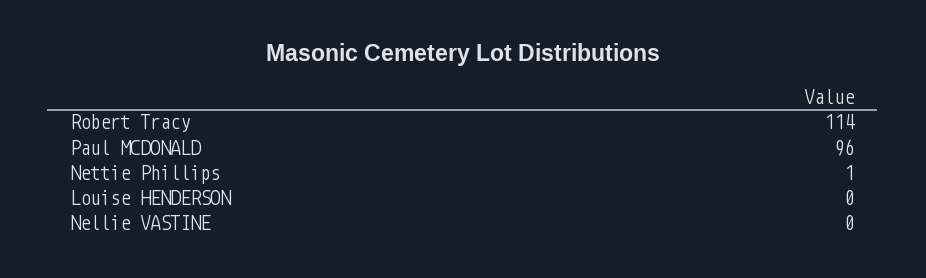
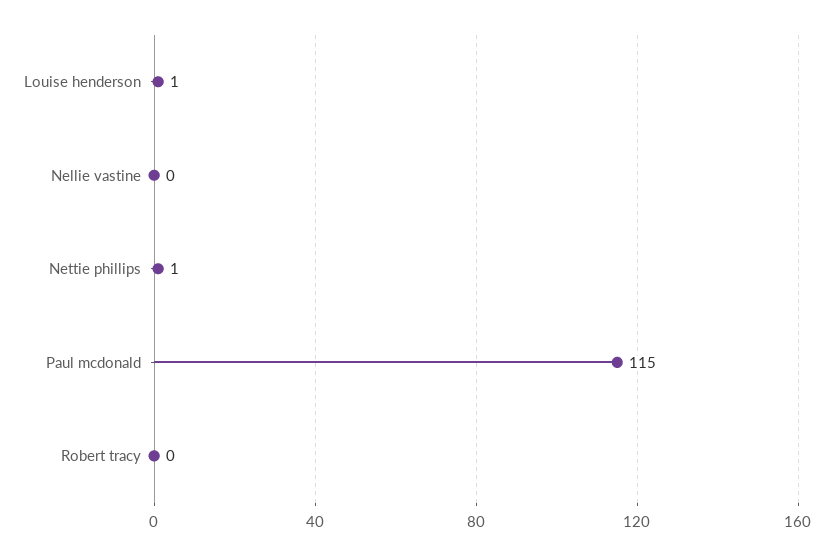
  {
-   "Robert Tracy": 114,
+   "Robert Tracy": 0,
-   "Paul MCDONALD": 96,
+   "Paul MCDONALD": 115,
    "Nettie Phillips": 1,
-   "Louise HENDERSON": 0,
+   "Louise HENDERSON": 1,
    "Nellie VASTINE": 0
  }

